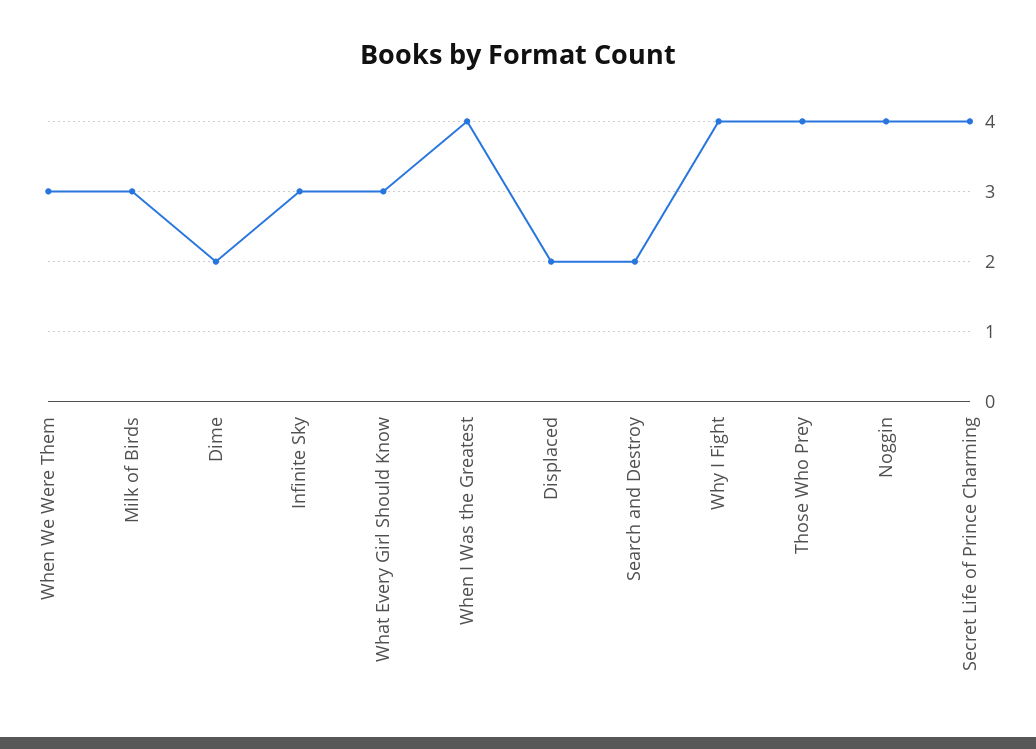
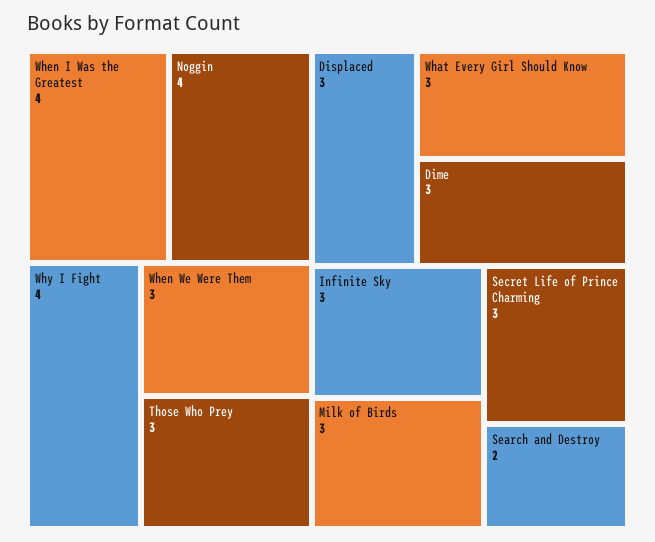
  {
    "When We Were Them": 3,
    "Milk of Birds": 3,
-   "Dime": 2,
+   "Dime": 3,
    "Infinite Sky": 3,
    "What Every Girl Should Know": 3,
    "When I Was the Greatest": 4,
-   "Displaced": 2,
+   "Displaced": 3,
    "Search and Destroy": 2,
    "Why I Fight": 4,
-   "Those Who Prey": 4,
+   "Those Who Prey": 3,
    "Noggin": 4,
-   "Secret Life of Prince Charming": 4
+   "Secret Life of Prince Charming": 3
  }

